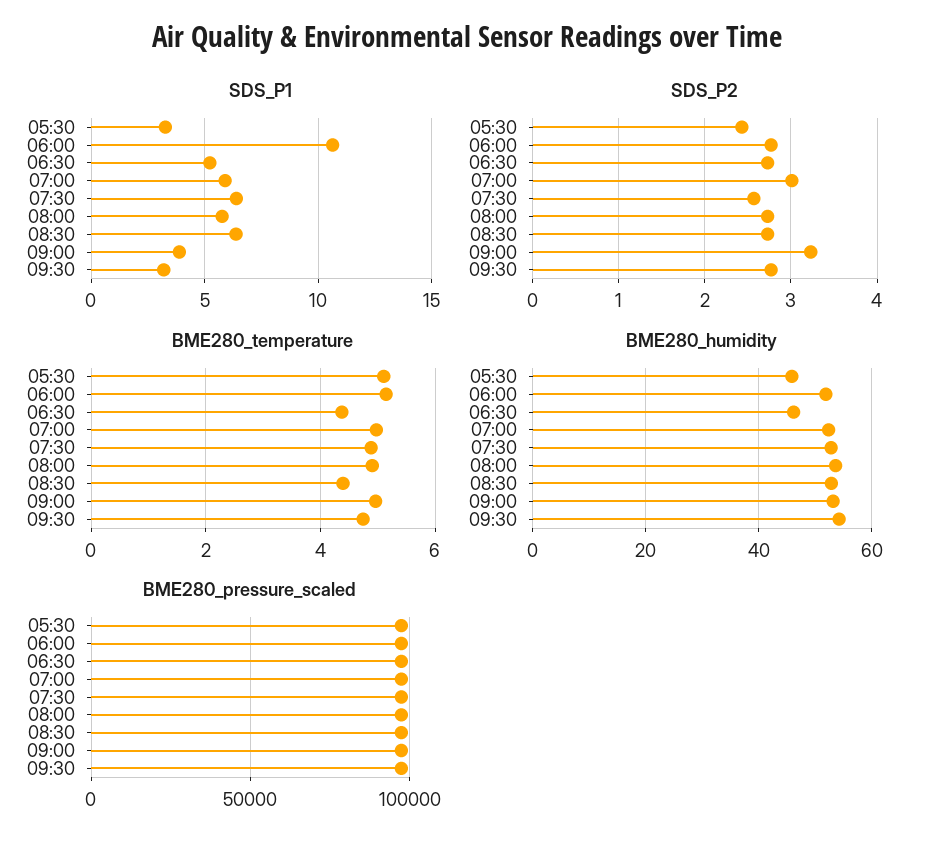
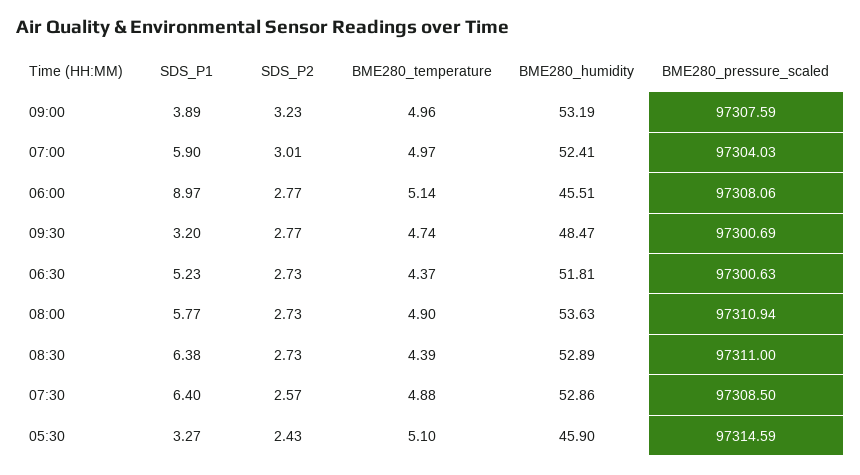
  {
    "SDS_P1": {
      "05:30": 3.27,
-     "06:00": 10.5,
+     "06:00": 8.97,
      "06:30": 5.23,
      "07:00": 5.9,
      "07:30": 6.4,
      "08:00": 5.77,
      "08:30": 6.38,
      "09:00": 3.89,
      "09:30": 3.2
    },
    "SDS_P2": {
      "05:30": 2.43,
      "06:00": 2.77,
      "06:30": 2.73,
      "07:00": 3.01,
      "07:30": 2.57,
      "08:00": 2.73,
      "08:30": 2.73,
      "09:00": 3.23,
      "09:30": 2.77
    },
    "BME280_temperature": {
      "05:30": 5.1,
      "06:00": 5.14,
      "06:30": 4.37,
      "07:00": 4.97,
      "07:30": 4.88,
      "08:00": 4.9,
      "08:30": 4.39,
      "09:00": 4.96,
      "09:30": 4.74
    },
    "BME280_humidity": {
      "05:30": 45.9,
-     "06:00": 52,
+     "06:00": 45.51,
-     "06:30": 46,
+     "06:30": 51.81,
      "07:00": 52.41,
      "07:30": 52.86,
      "08:00": 53.63,
      "08:30": 52.89,
      "09:00": 53.19,
-     "09:30": 54
+     "09:30": 48.47
    },
    "BME280_pressure_scaled": {
      "05:30": 97314.59,
      "06:00": 97308.06,
      "06:30": 97300.63,
      "07:00": 97304.03,
      "07:30": 97308.5,
      "08:00": 97310.94,
      "08:30": 97311,
      "09:00": 97307.59,
      "09:30": 97300.69
    }
  }

